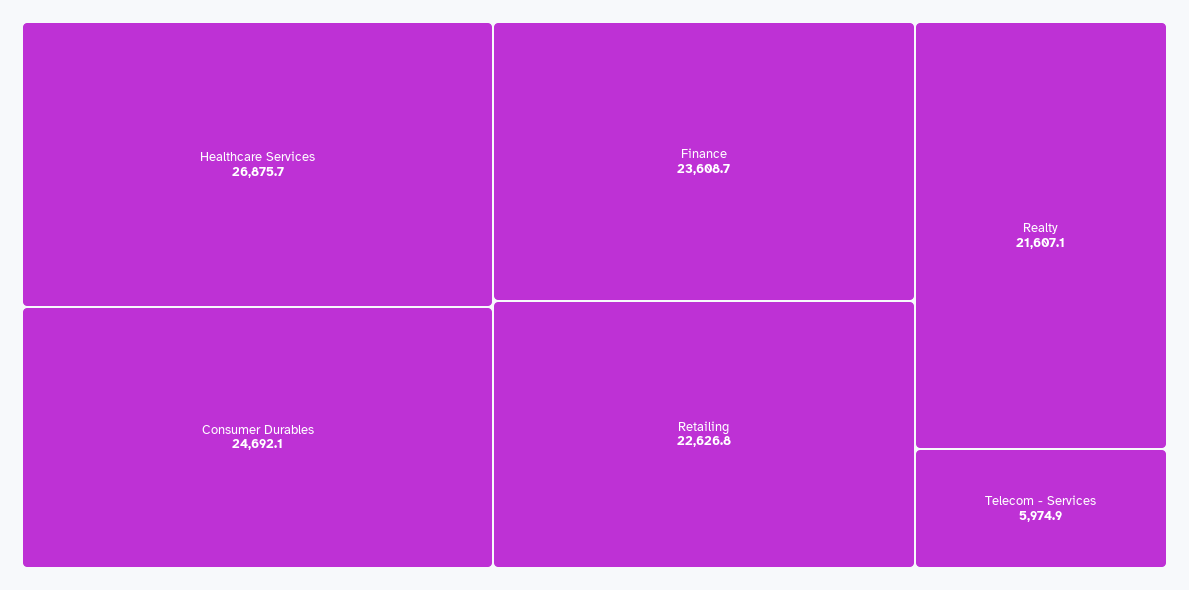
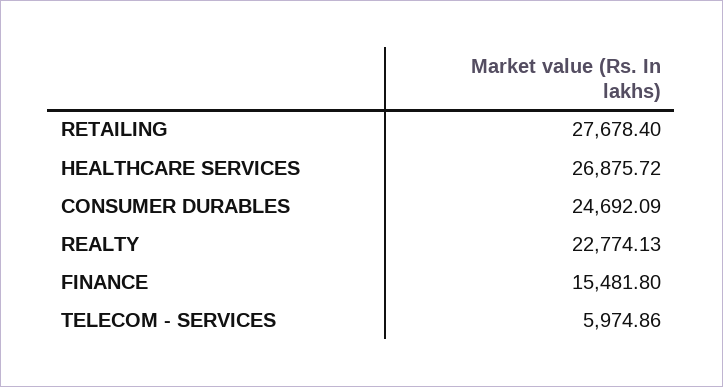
  {
    "Healthcare Services": 26875.72,
    "Consumer Durables": 24692.09,
-   "Finance": 23608.7,
+   "Finance": 15481.8,
-   "Retailing": 22626.8,
+   "Retailing": 27678.4,
-   "Realty": 21607.1,
+   "Realty": 22774.13,
    "Telecom - Services": 5974.86
  }

